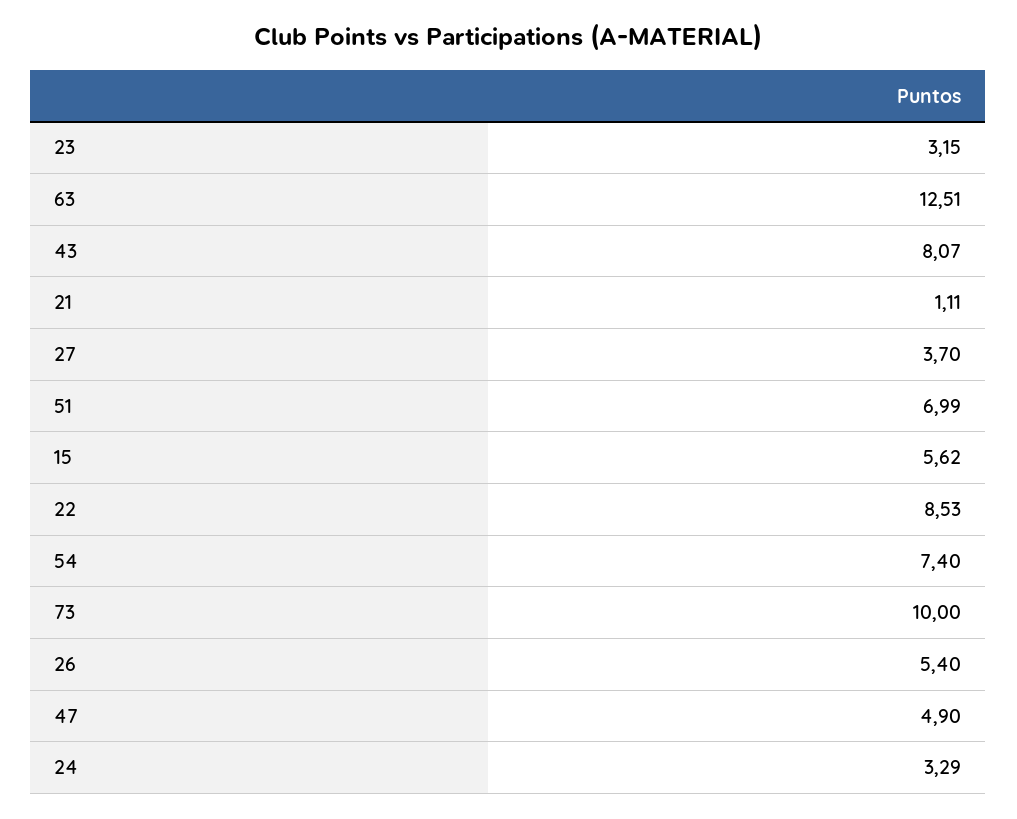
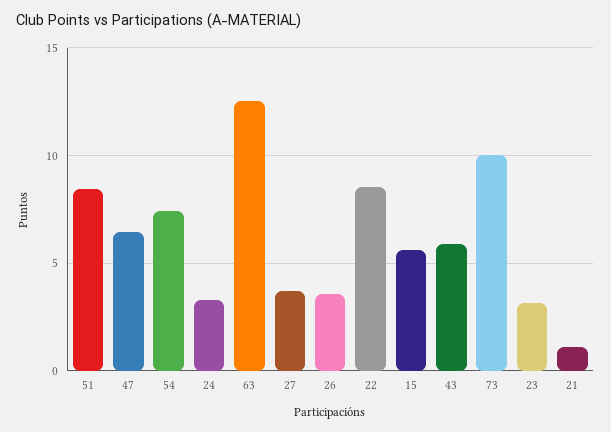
  {
    "23": 3.15,
    "63": 12.51,
-   "43": 8.07,
+   "43": 6,
    "21": 1.11,
    "27": 3.7,
-   "51": 6.99,
+   "51": 8.5,
    "15": 5.62,
    "22": 8.53,
    "54": 7.4,
    "73": 10,
-   "26": 5.4,
+   "26": 3.5,
-   "47": 4.9,
+   "47": 6.5,
    "24": 3.29
  }

